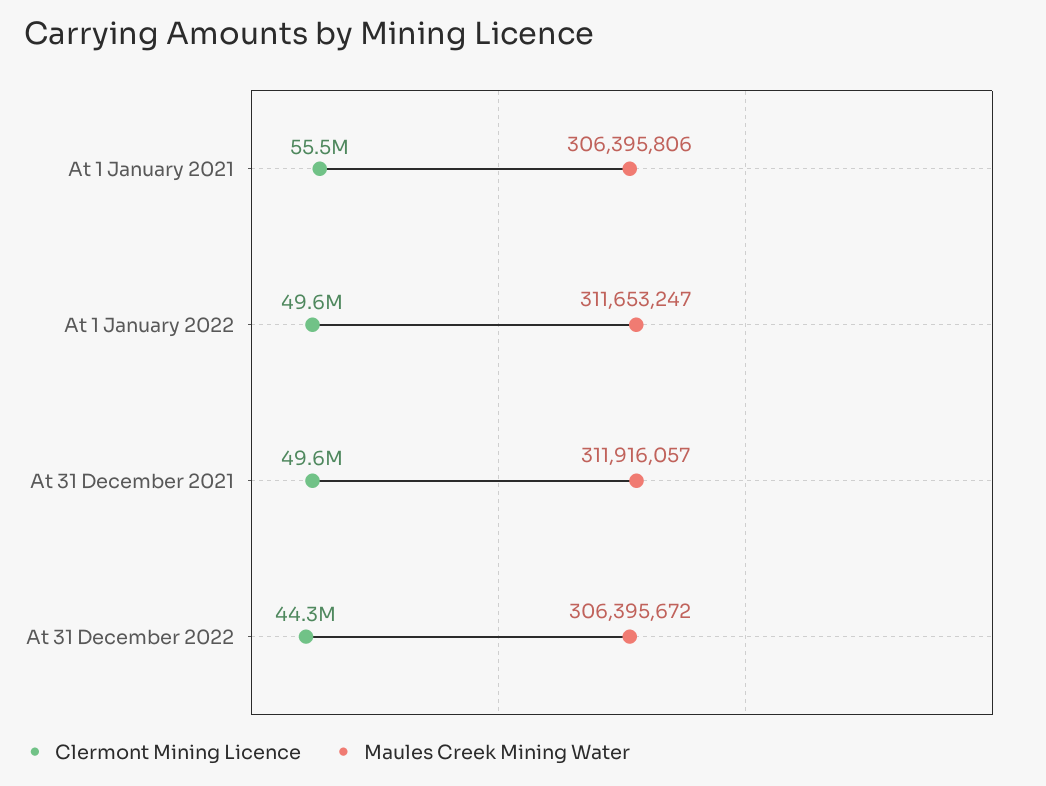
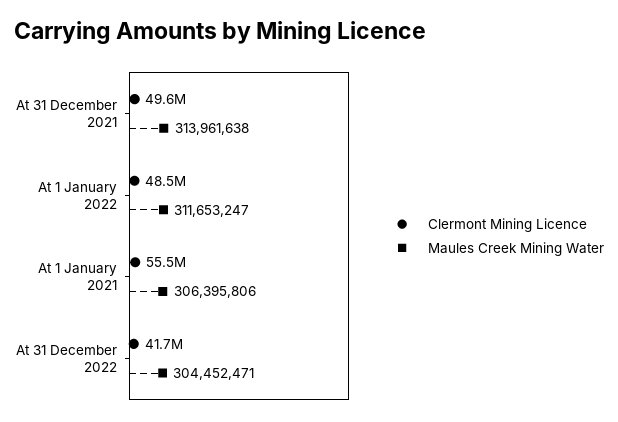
  {
    "Clermont Mining Licence": {
      "At 1 January 2021": 55500000,
-     "At 1 January 2022": 49600000,
+     "At 1 January 2022": 48500000,
      "At 31 December 2021": 49600000,
-     "At 31 December 2022": 44300000
+     "At 31 December 2022": 41700000
    },
    "Maules Creek Mining Water": {
      "At 1 January 2021": 306395806,
      "At 1 January 2022": 311653247,
-     "At 31 December 2021": 311916057,
+     "At 31 December 2021": 313961638,
-     "At 31 December 2022": 306395672
+     "At 31 December 2022": 304452471
    }
  }

